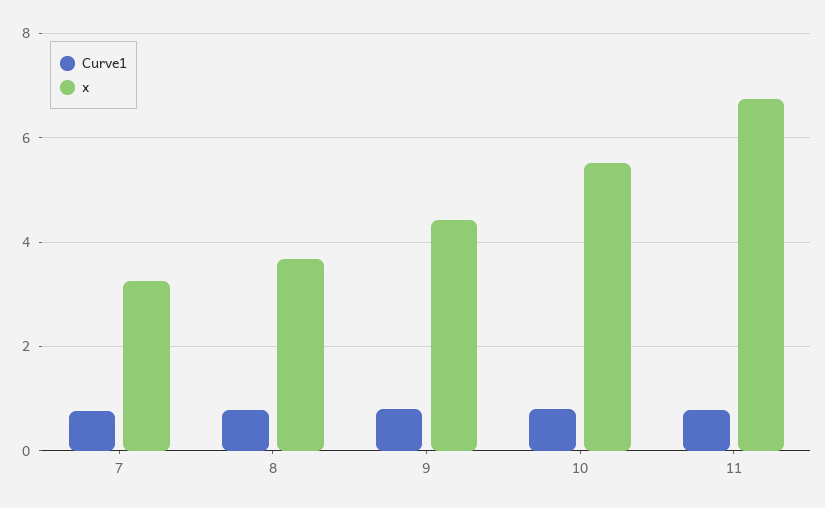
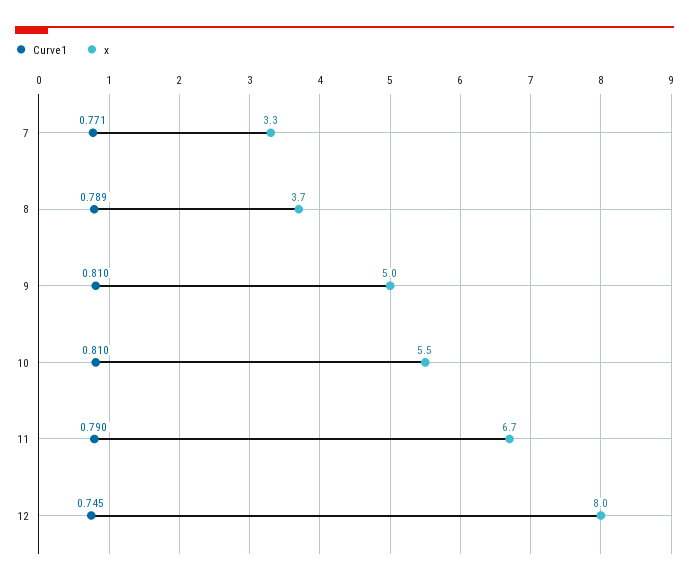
  {
    "Curve1": {
      "7": 0.771,
      "8": 0.789,
      "9": 0.81,
      "10": 0.81,
-     "11": 0.79
+     "11": 0.79,
+     "12": 0.745
    },
    "x": {
      "7": 3.3,
      "8": 3.7,
-     "9": 4.4,
+     "9": 5,
      "10": 5.5,
-     "11": 6.7
+     "11": 6.7,
+     "12": 8
    }
  }

